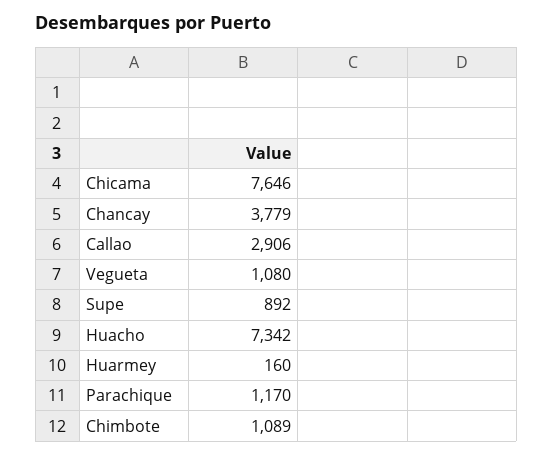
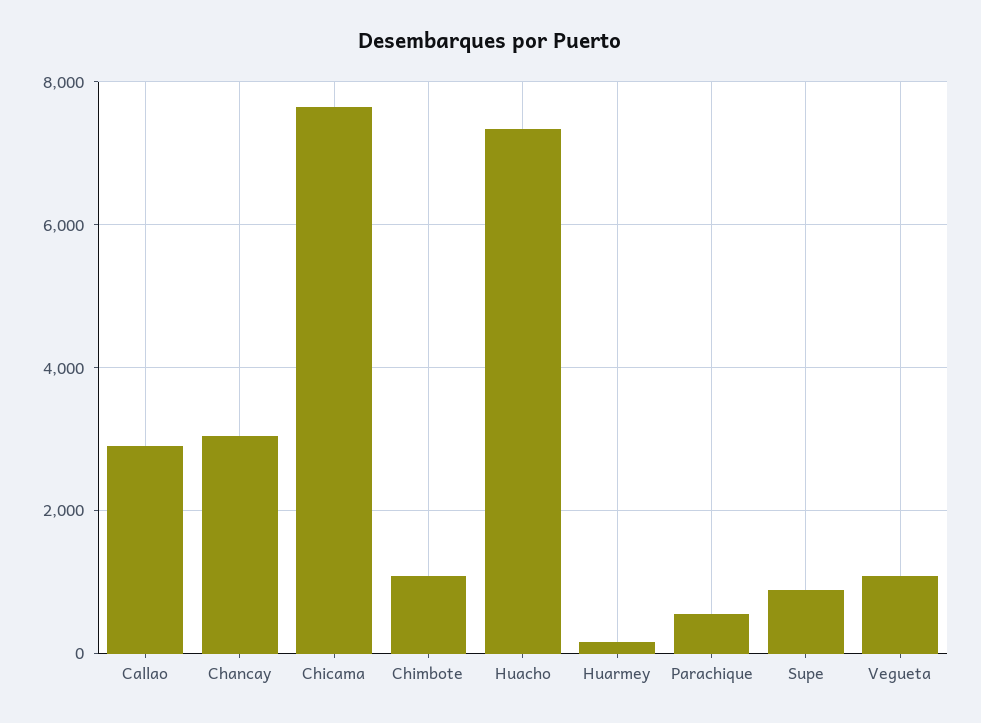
  {
    "Chicama": 7646,
-   "Chancay": 3779,
+   "Chancay": 3000,
    "Callao": 2906,
    "Vegueta": 1080,
    "Supe": 892,
    "Huacho": 7342,
    "Huarmey": 160,
-   "Parachique": 1170,
+   "Parachique": 600,
    "Chimbote": 1089
  }

